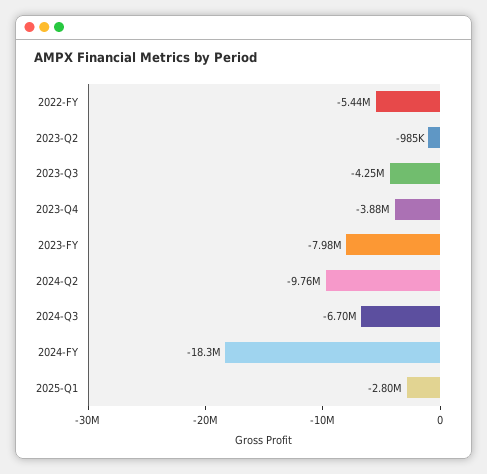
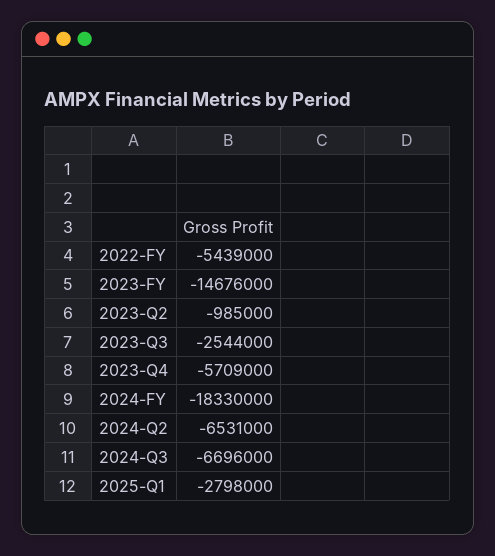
  {
    "2022-FY": -5439000,
    "2023-Q2": -985000,
-   "2023-Q3": -4250000,
+   "2023-Q3": -2544000,
-   "2023-Q4": -3880000,
+   "2023-Q4": -5709000,
-   "2023-FY": -7980000,
+   "2023-FY": -14676000,
-   "2024-Q2": -9760000,
+   "2024-Q2": -6531000,
    "2024-Q3": -6696000,
    "2024-FY": -18330000,
    "2025-Q1": -2798000
  }

